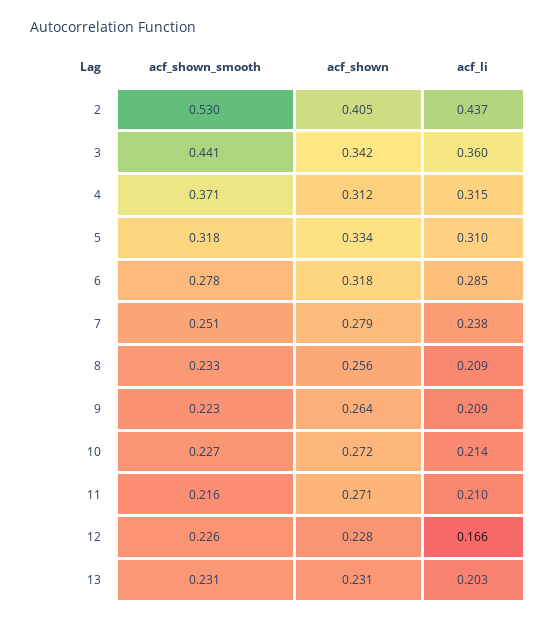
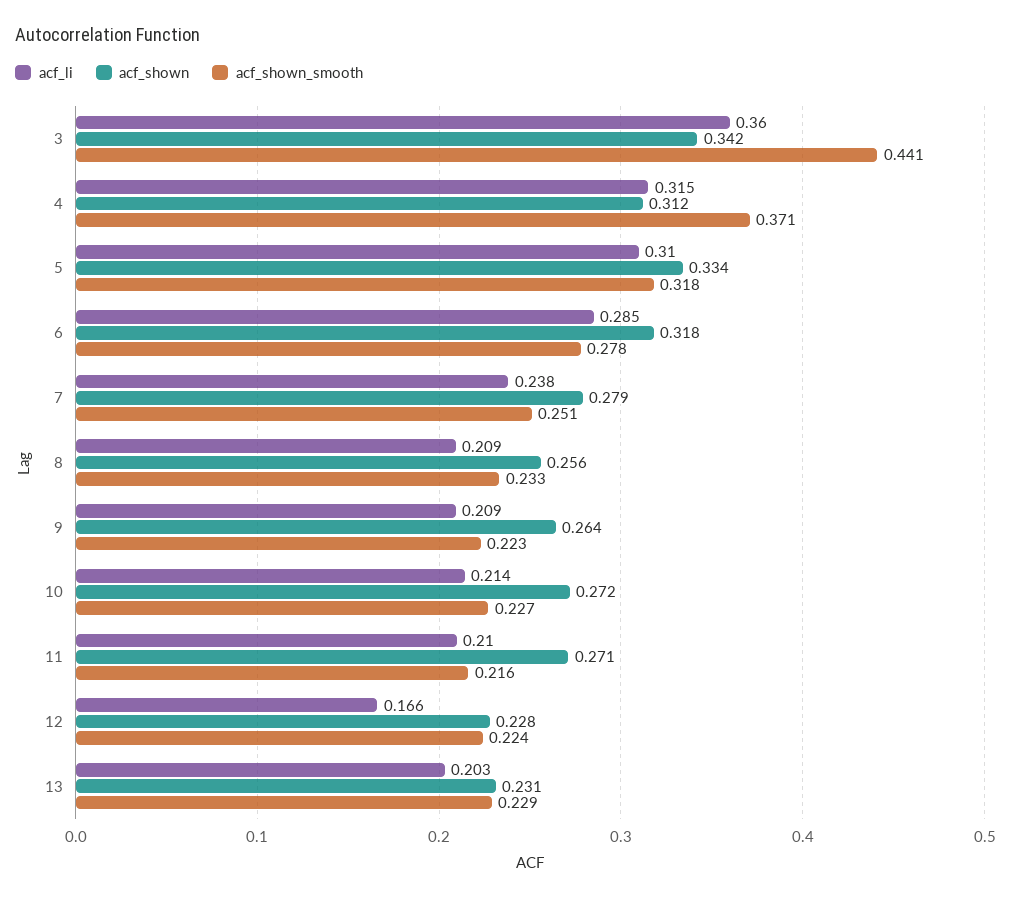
  {
    "acf_shown_smooth": {
-     "2": 0.53,
      "3": 0.441,
      "4": 0.371,
      "5": 0.318,
      "6": 0.278,
      "7": 0.251,
      "8": 0.233,
      "9": 0.223,
      "10": 0.227,
      "11": 0.216,
-     "12": 0.226,
+     "12": 0.224,
-     "13": 0.231
+     "13": 0.229
    },
    "acf_shown": {
-     "2": 0.405,
      "3": 0.342,
      "4": 0.312,
      "5": 0.334,
      "6": 0.318,
      "7": 0.279,
      "8": 0.256,
      "9": 0.264,
      "10": 0.272,
      "11": 0.271,
      "12": 0.228,
      "13": 0.231
    },
    "acf_li": {
-     "2": 0.437,
      "3": 0.36,
      "4": 0.315,
      "5": 0.31,
      "6": 0.285,
      "7": 0.238,
      "8": 0.209,
      "9": 0.209,
      "10": 0.214,
      "11": 0.21,
      "12": 0.166,
      "13": 0.203
    }
  }

